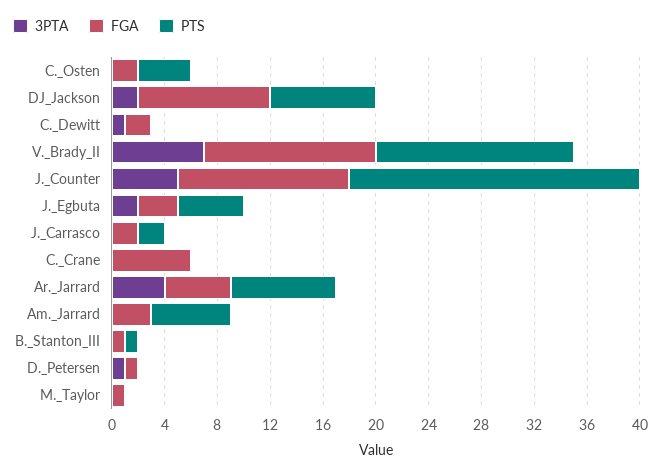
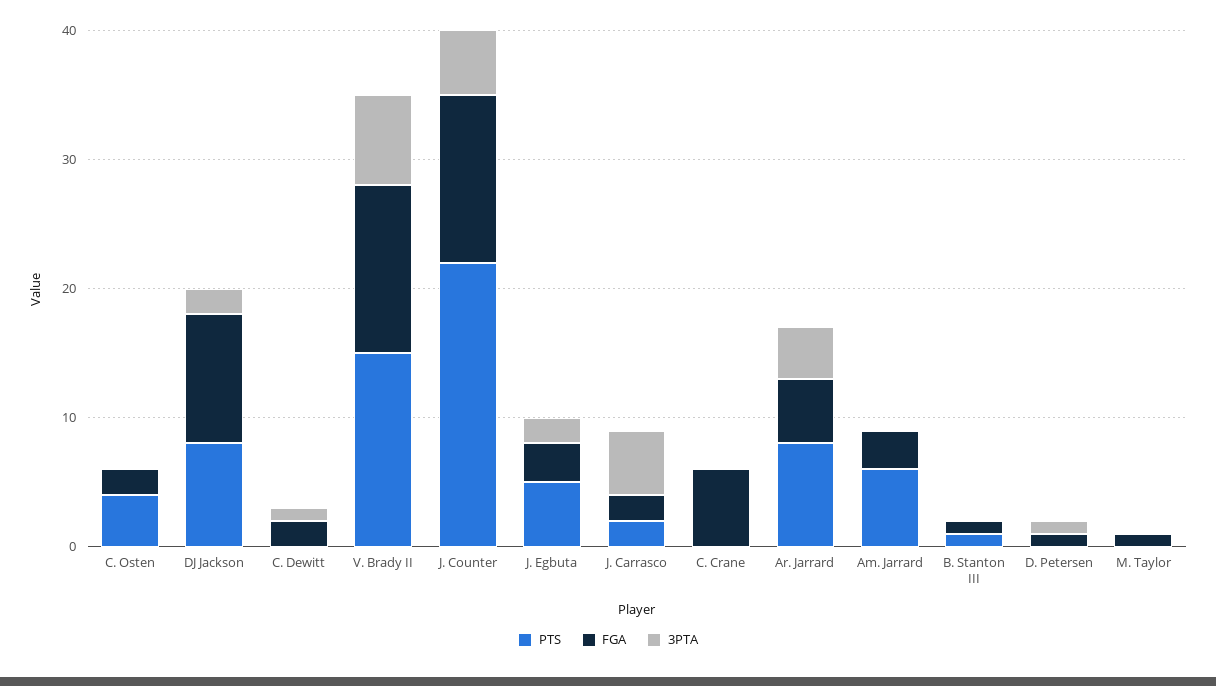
  {
    "3PTA": {
      "C._Osten": 0,
      "DJ_Jackson": 2,
      "C._Dewitt": 1,
      "V._Brady_II": 7,
      "J._Counter": 5,
      "J._Egbuta": 2,
-     "J._Carrasco": 0,
+     "J._Carrasco": 5,
      "C._Crane": 0,
      "Ar._Jarrard": 4,
      "Am._Jarrard": 0,
      "B._Stanton_III": 0,
      "D._Petersen": 1,
      "M._Taylor": 0
    },
    "FGA": {
      "C._Osten": 2,
      "DJ_Jackson": 10,
      "C._Dewitt": 2,
      "V._Brady_II": 13,
      "J._Counter": 13,
      "J._Egbuta": 3,
      "J._Carrasco": 2,
      "C._Crane": 6,
      "Ar._Jarrard": 5,
      "Am._Jarrard": 3,
      "B._Stanton_III": 1,
      "D._Petersen": 1,
      "M._Taylor": 1
    },
    "PTS": {
      "C._Osten": 4,
      "DJ_Jackson": 8,
      "C._Dewitt": 0,
      "V._Brady_II": 15,
      "J._Counter": 22,
      "J._Egbuta": 5,
      "J._Carrasco": 2,
      "C._Crane": 0,
      "Ar._Jarrard": 8,
      "Am._Jarrard": 6,
      "B._Stanton_III": 1,
      "D._Petersen": 0,
      "M._Taylor": 0
    }
  }

